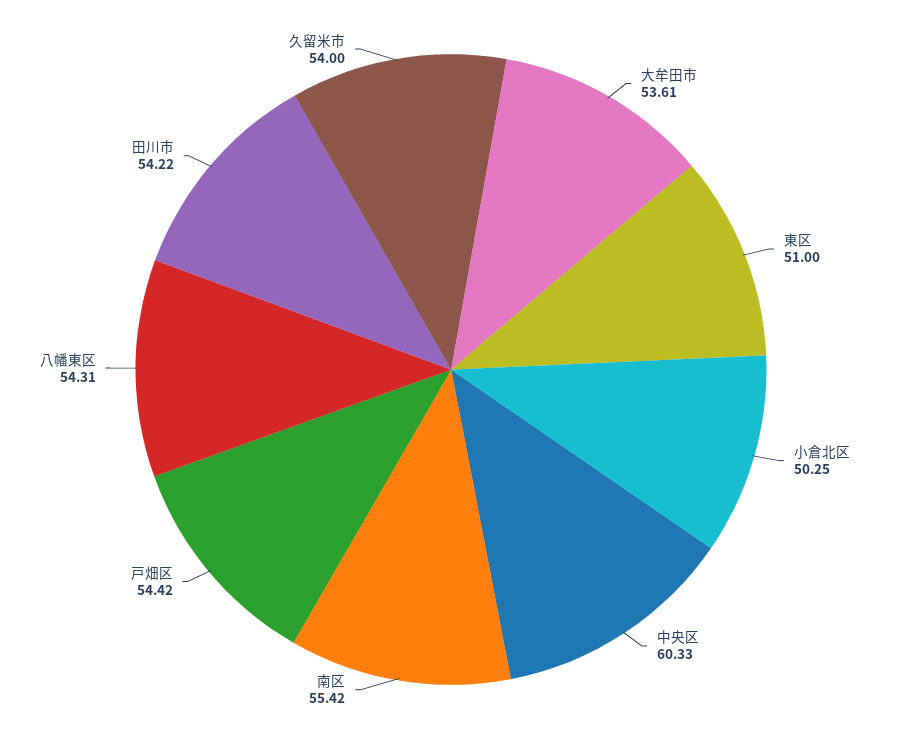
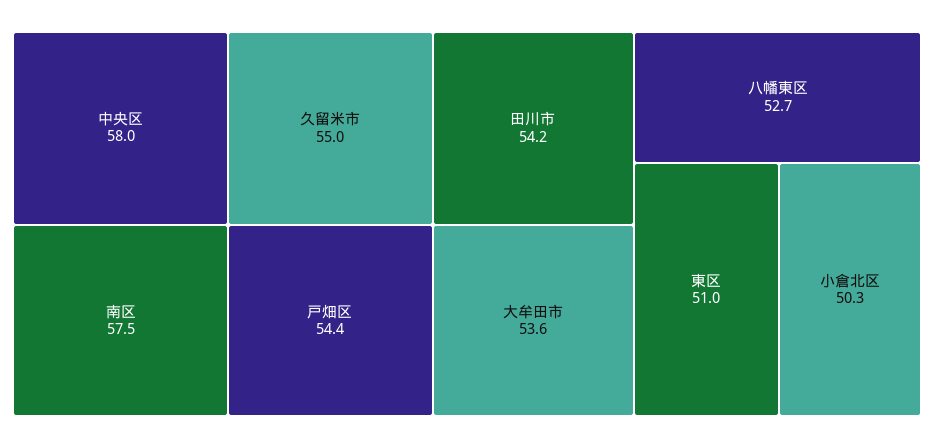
  {
    "大牟田市": 53.61,
    "東区": 51,
    "小倉北区": 50.25,
-   "中央区": 60.33,
+   "中央区": 58,
-   "南区": 55.42,
+   "南区": 57.5,
    "戸畑区": 54.42,
-   "八幡東区": 54.31,
+   "八幡東区": 52.7,
    "田川市": 54.22,
-   "久留米市": 54
+   "久留米市": 55
  }

